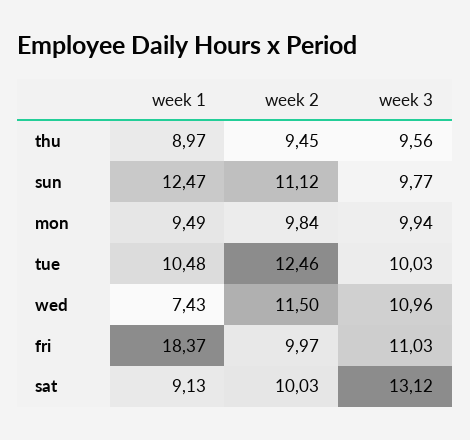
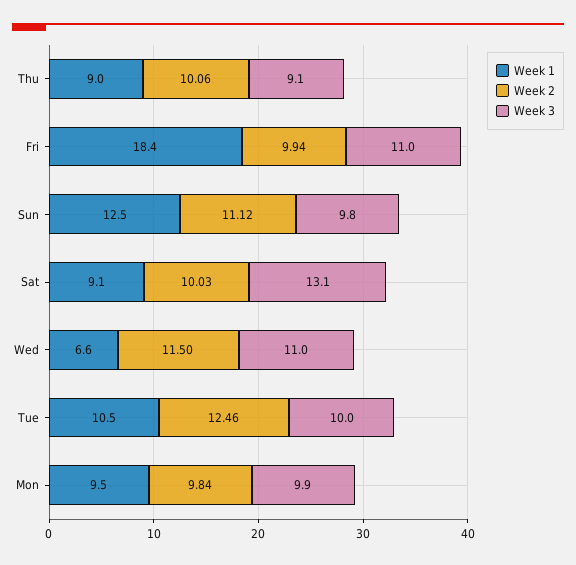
  {
    "week 1": {
      "thu": 8.97,
      "sun": 12.47,
      "mon": 9.49,
      "tue": 10.48,
-     "wed": 7.43,
+     "wed": 6.6,
      "fri": 18.37,
      "sat": 9.13
    },
    "week 2": {
-     "thu": 9.45,
+     "thu": 10.06,
      "sun": 11.12,
      "mon": 9.84,
      "tue": 12.46,
      "wed": 11.5,
-     "fri": 9.97,
+     "fri": 9.94,
      "sat": 10.03
    },
    "week 3": {
-     "thu": 9.56,
+     "thu": 9.1,
      "sun": 9.77,
      "mon": 9.94,
      "tue": 10.03,
      "wed": 10.96,
      "fri": 11.03,
      "sat": 13.12
    }
  }

